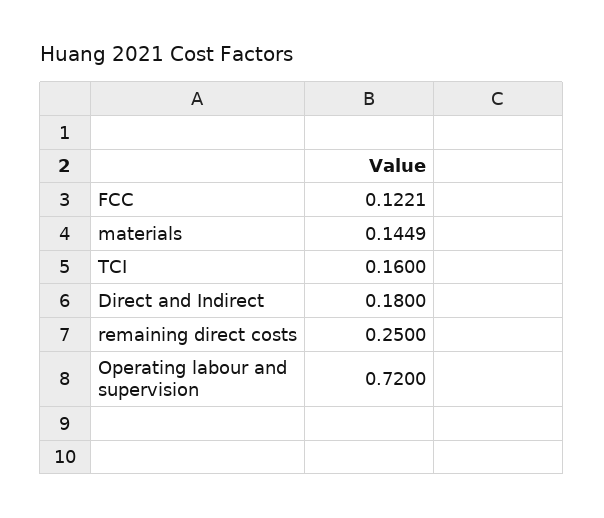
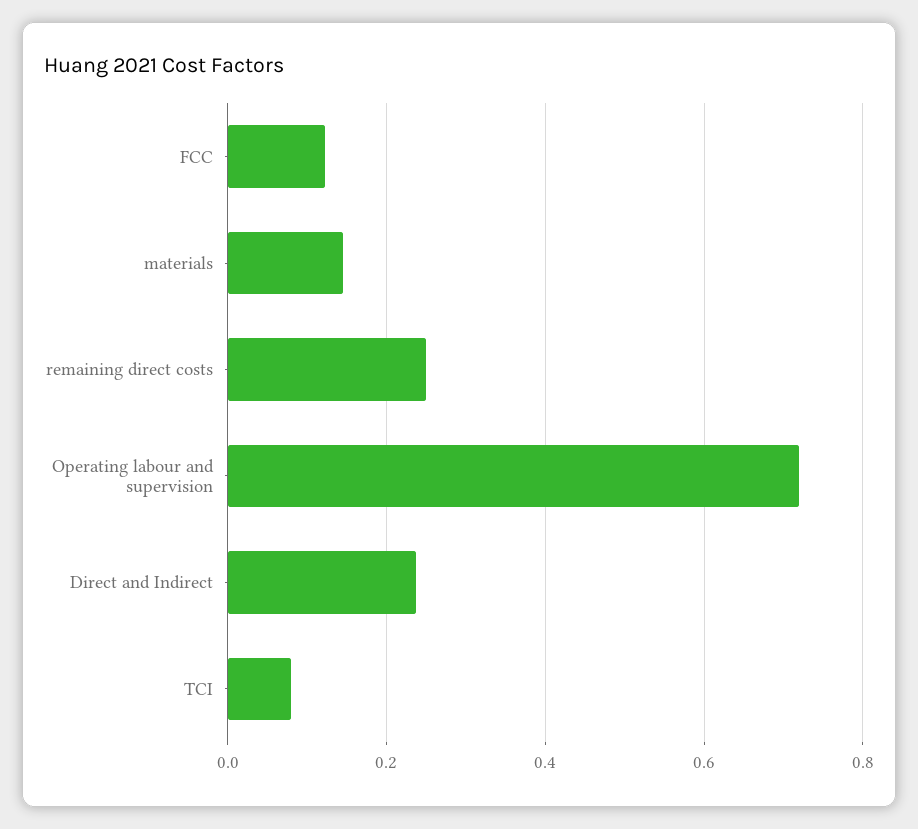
  {
    "FCC": 0.1221,
    "materials": 0.1449,
-   "TCI": 0.16,
+   "TCI": 0.08,
-   "Direct and Indirect": 0.18,
+   "Direct and Indirect": 0.24,
    "remaining direct costs": 0.25,
    "Operating labour and supervision": 0.72
  }

